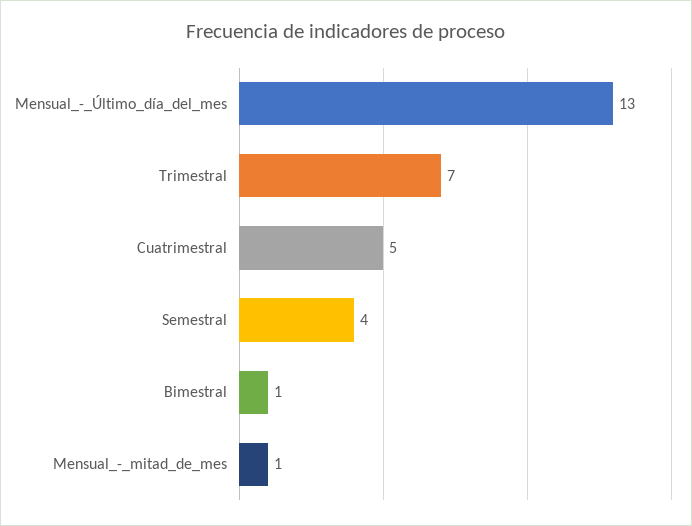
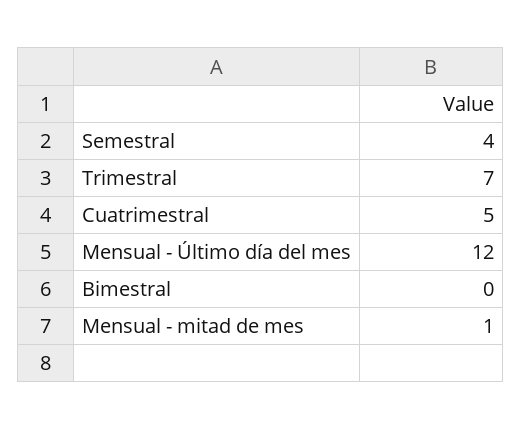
  {
-   "Mensual_-_Último_día_del_mes": 13,
+   "Mensual_-_Último_día_del_mes": 12,
    "Trimestral": 7,
    "Cuatrimestral": 5,
    "Semestral": 4,
-   "Bimestral": 1,
+   "Bimestral": 0,
    "Mensual_-_mitad_de_mes": 1
  }

